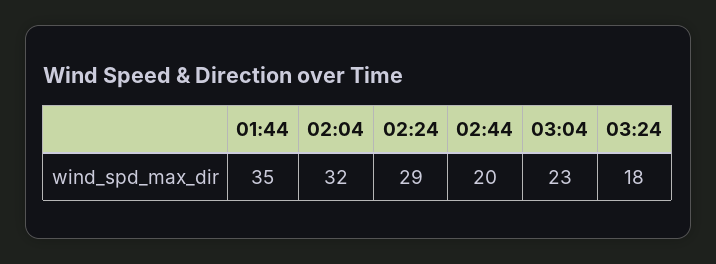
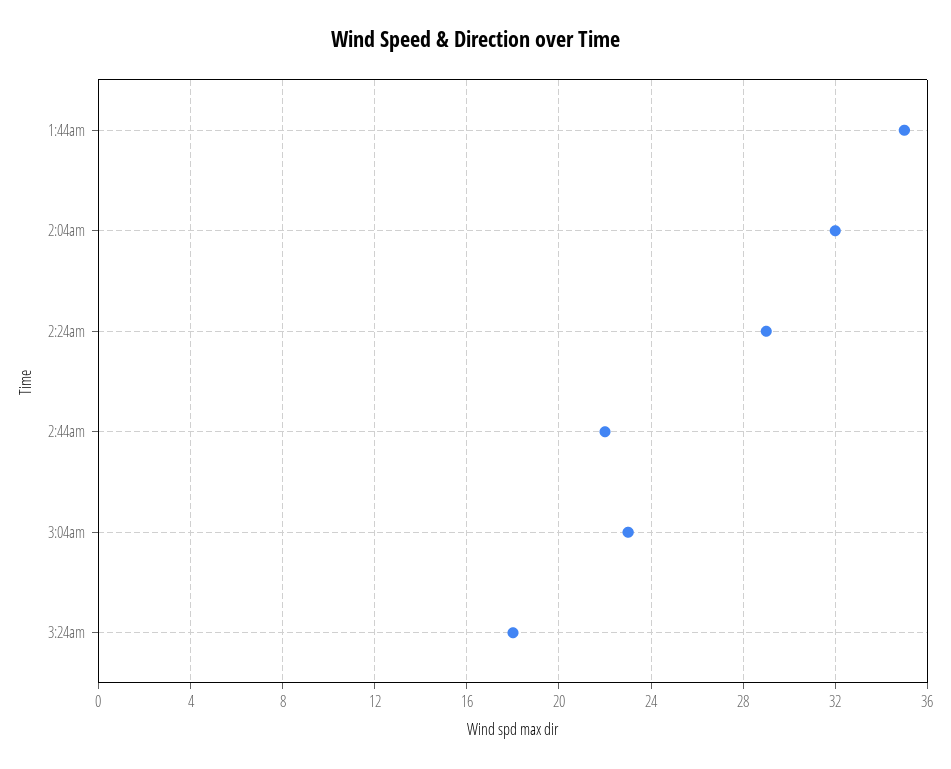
  {
    "01:44": 35,
    "02:04": 32,
    "02:24": 29,
-   "02:44": 20,
+   "02:44": 22,
    "03:04": 23,
    "03:24": 18
  }

